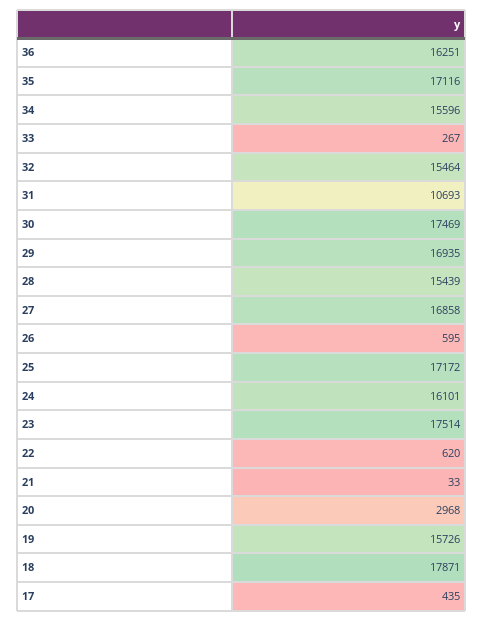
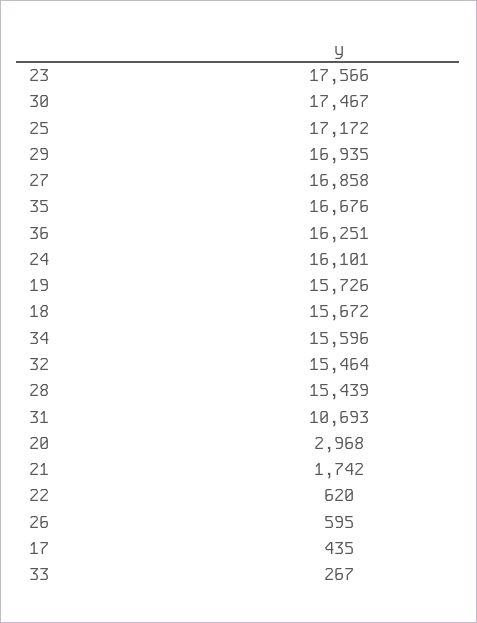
  {
    "36": 16251,
-   "35": 17116,
+   "35": 16676,
    "34": 15596,
    "33": 267,
    "32": 15464,
    "31": 10693,
-   "30": 17469,
+   "30": 17467,
    "29": 16935,
    "28": 15439,
    "27": 16858,
    "26": 595,
    "25": 17172,
    "24": 16101,
-   "23": 17514,
+   "23": 17566,
    "22": 620,
-   "21": 33,
+   "21": 1742,
    "20": 2968,
    "19": 15726,
-   "18": 17871,
+   "18": 15672,
    "17": 435
  }

